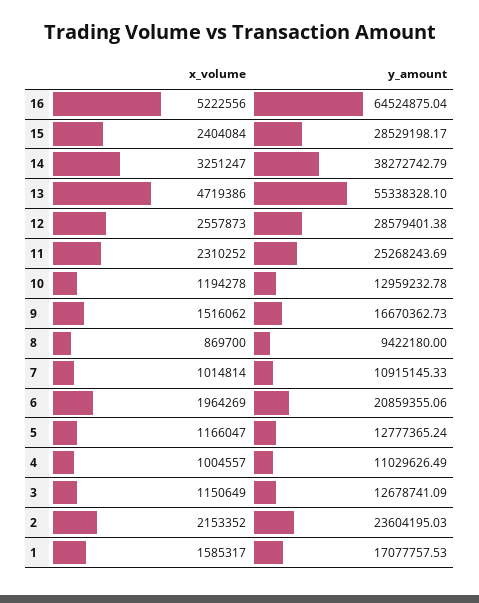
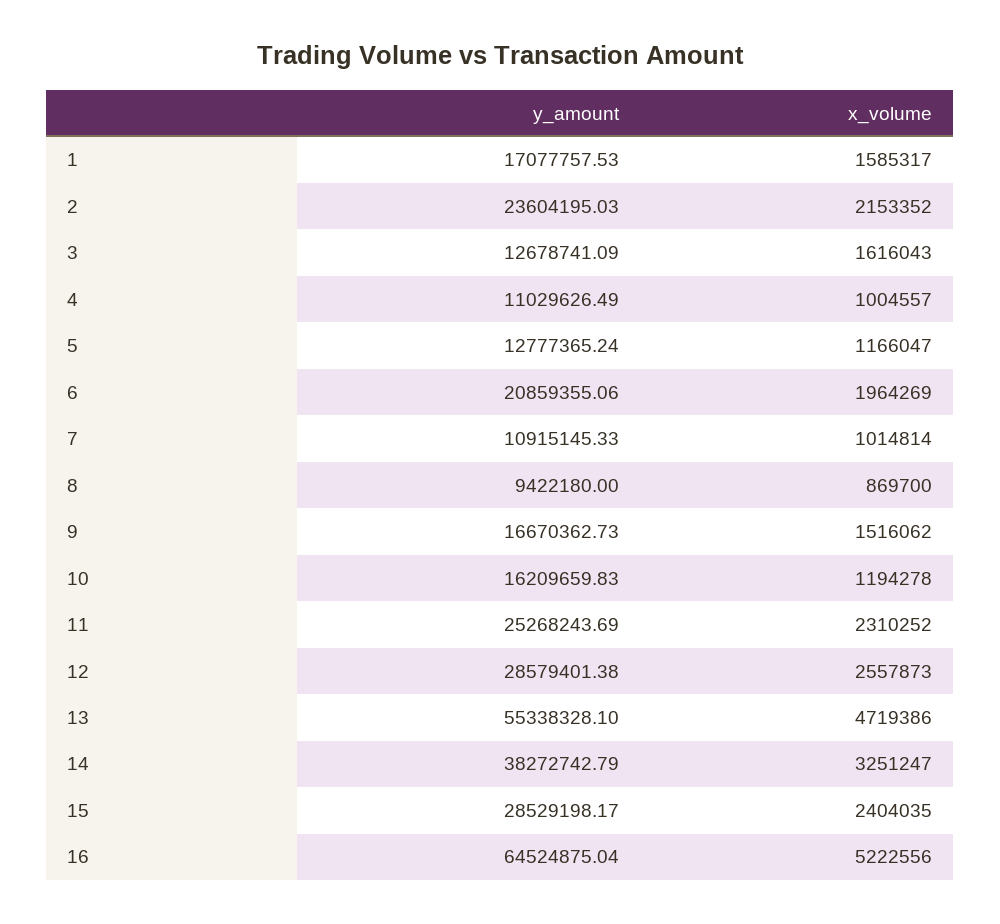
  {
    "x_volume": {
      "16": 5222556,
-     "15": 2404084,
+     "15": 2404035,
      "14": 3251247,
      "13": 4719386,
      "12": 2557873,
      "11": 2310252,
      "10": 1194278,
      "9": 1516062,
      "8": 869700,
      "7": 1014814,
      "6": 1964269,
      "5": 1166047,
      "4": 1004557,
-     "3": 1150649,
+     "3": 1616043,
      "2": 2153352,
      "1": 1585317
    },
    "y_amount": {
      "16": 64524875.04,
      "15": 28529198.17,
      "14": 38272742.79,
      "13": 55338328.1,
      "12": 28579401.38,
      "11": 25268243.69,
-     "10": 12959232.78,
+     "10": 16209659.83,
      "9": 16670362.73,
      "8": 9422180,
      "7": 10915145.33,
      "6": 20859355.06,
      "5": 12777365.24,
      "4": 11029626.49,
      "3": 12678741.09,
      "2": 23604195.03,
      "1": 17077757.53
    }
  }

